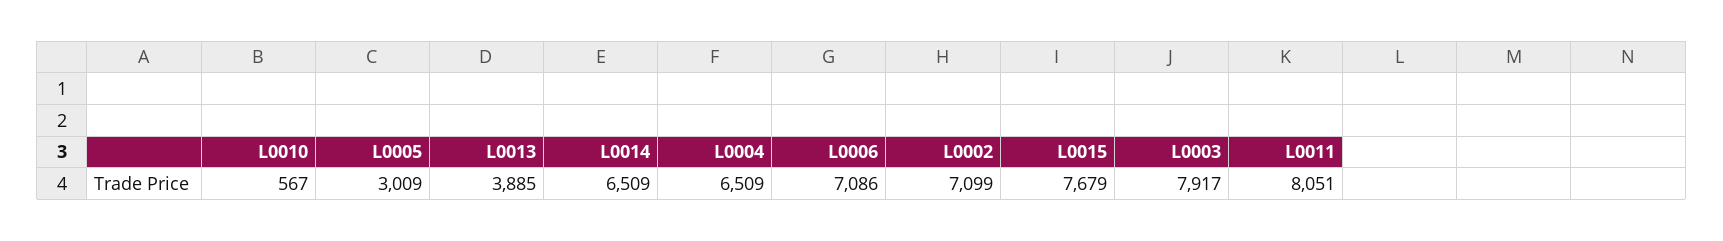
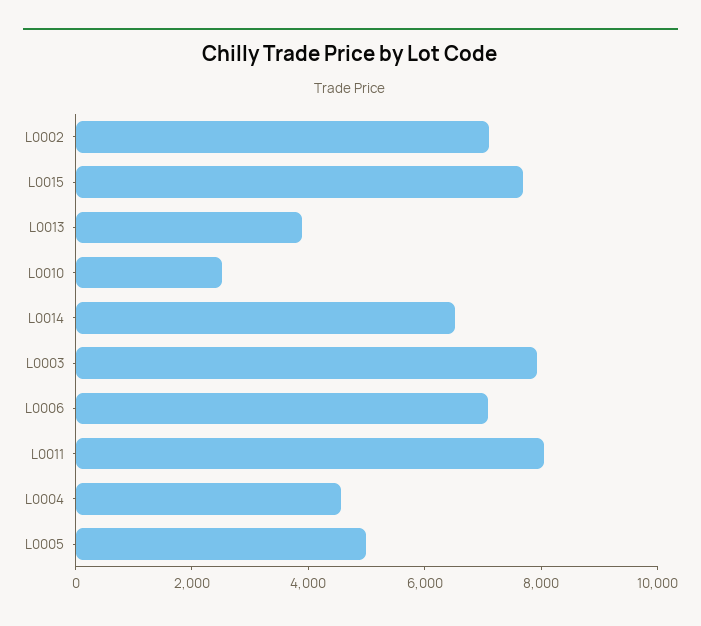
  {
-   "L0010": 567,
+   "L0010": 2500,
-   "L0005": 3009,
+   "L0005": 5000,
    "L0013": 3885,
    "L0014": 6509,
-   "L0004": 6509,
+   "L0004": 4500,
    "L0006": 7086,
    "L0002": 7099,
    "L0015": 7679,
    "L0003": 7917,
    "L0011": 8051
  }

